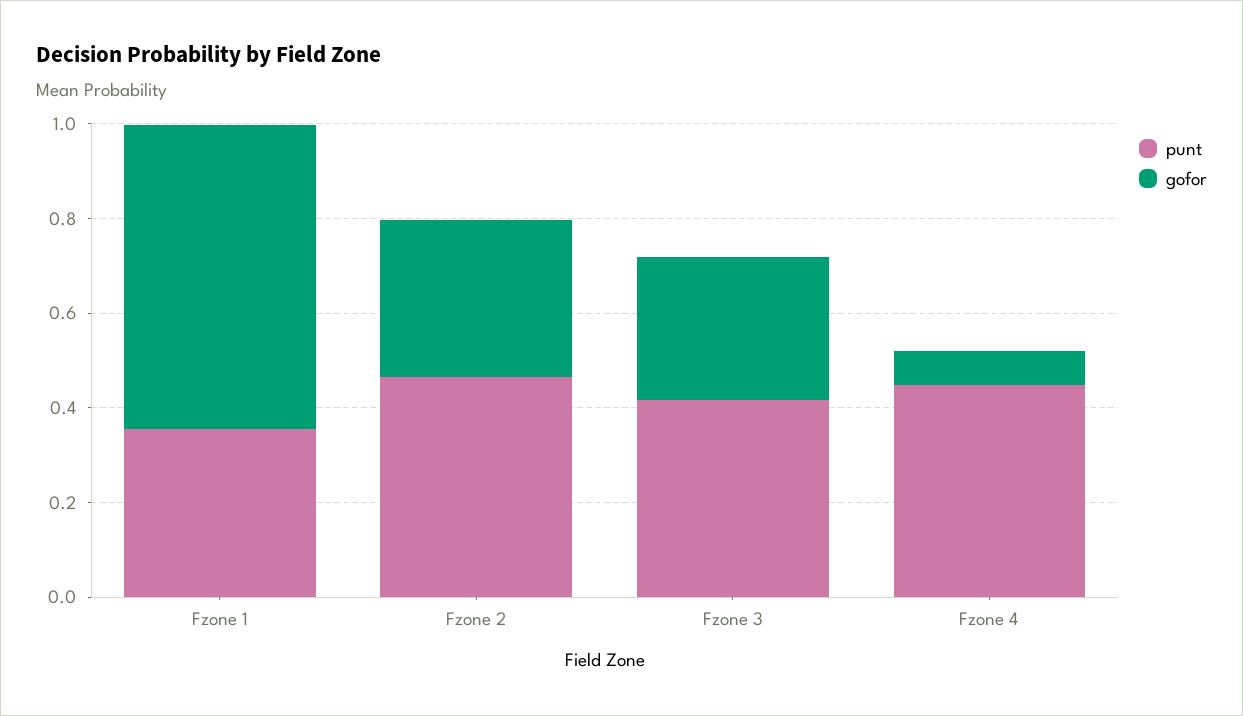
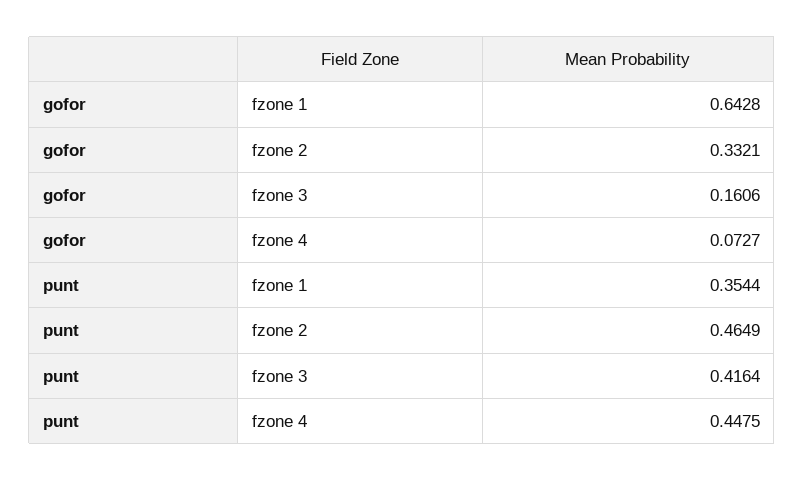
  {
    "punt": {
      "Fzone 1": 0.3544,
      "Fzone 2": 0.4649,
      "Fzone 3": 0.4164,
      "Fzone 4": 0.4475
    },
    "gofor": {
      "Fzone 1": 0.6428,
      "Fzone 2": 0.3321,
-     "Fzone 3": 0.3,
+     "Fzone 3": 0.1606,
      "Fzone 4": 0.0727
    }
  }

